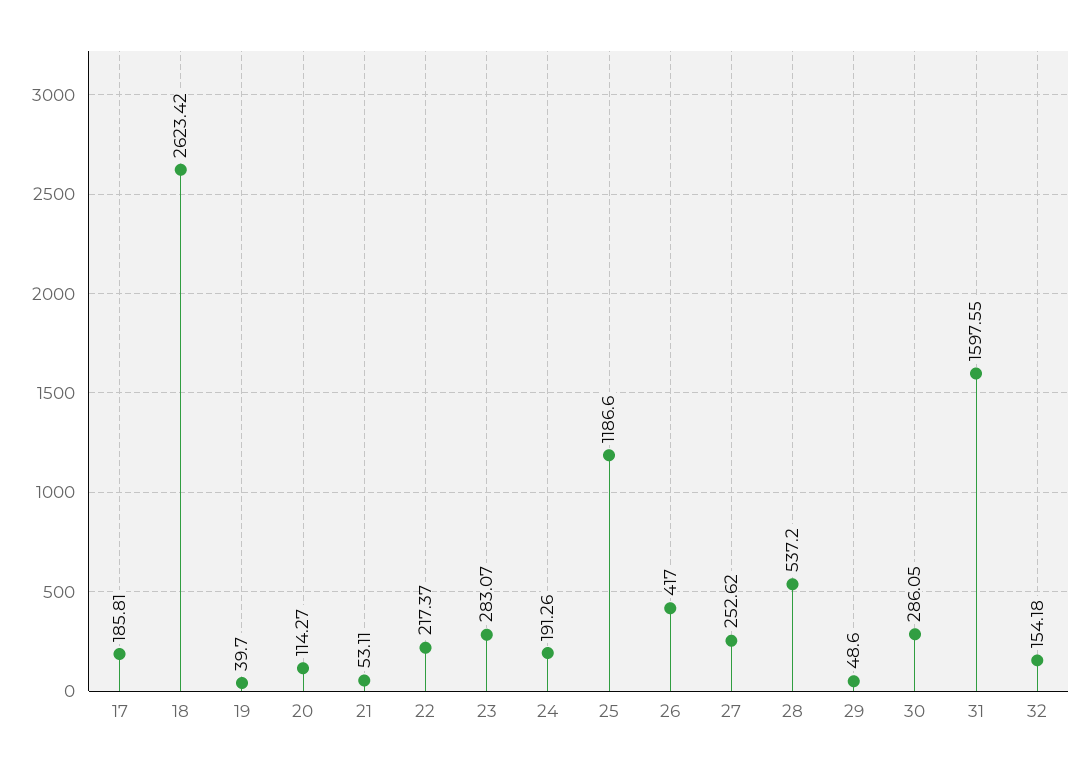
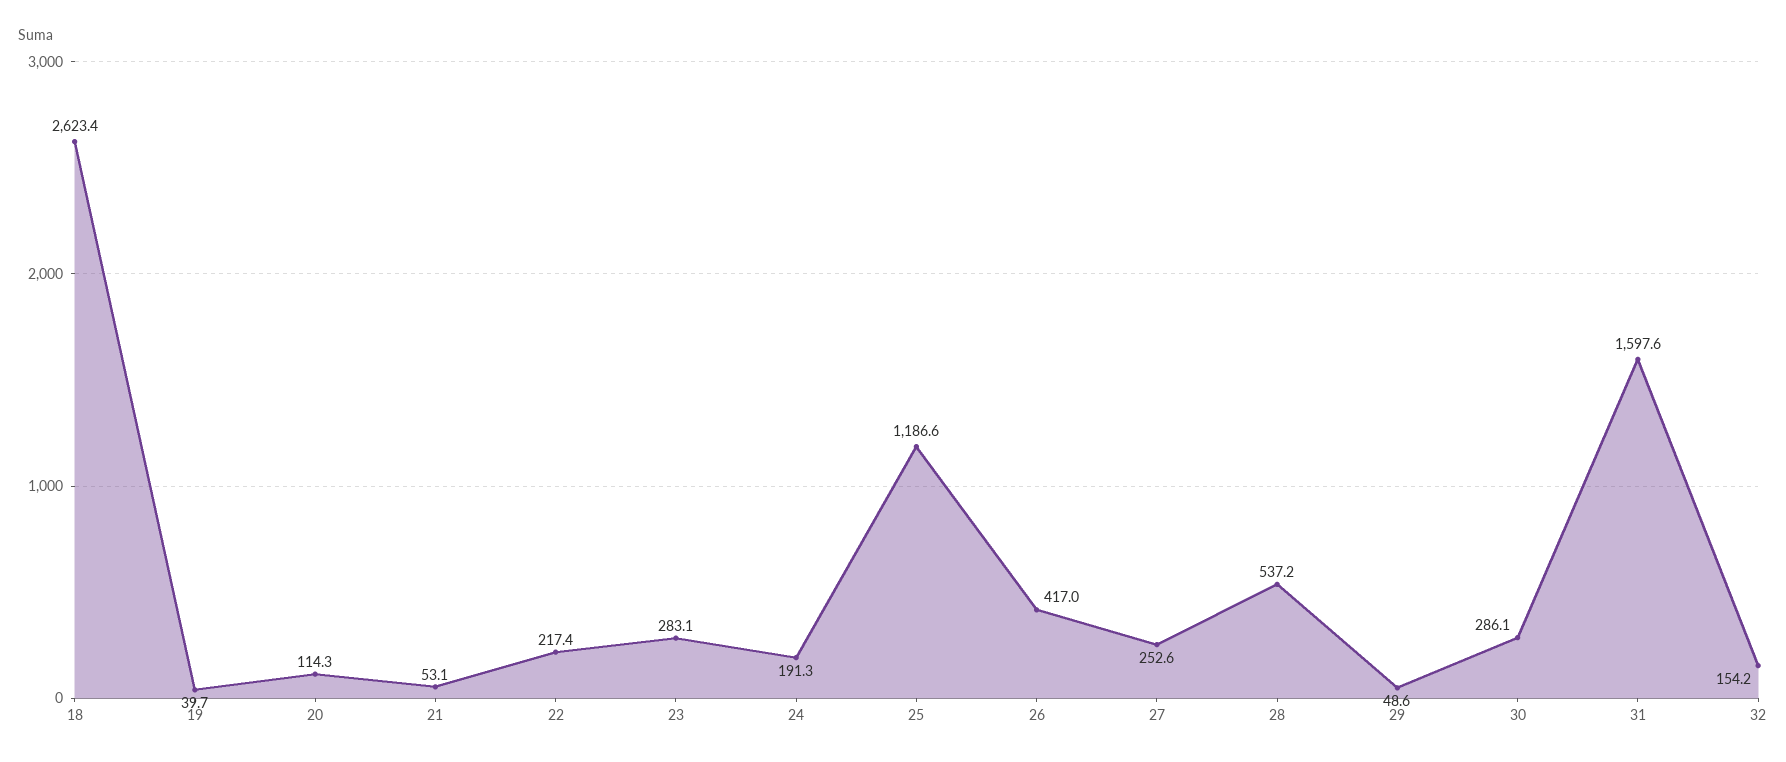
  {
-   "17": 185.81,
    "18": 2623.42,
    "19": 39.7,
    "20": 114.27,
    "21": 53.11,
    "22": 217.37,
    "23": 283.07,
    "24": 191.26,
    "25": 1186.6,
    "26": 417,
    "27": 252.62,
    "28": 537.2,
    "29": 48.6,
    "30": 286.05,
    "31": 1597.55,
    "32": 154.18
  }

